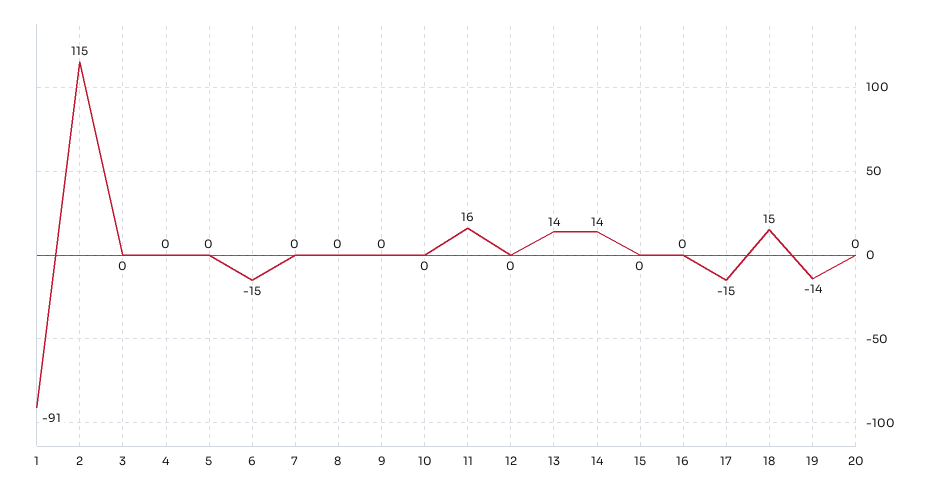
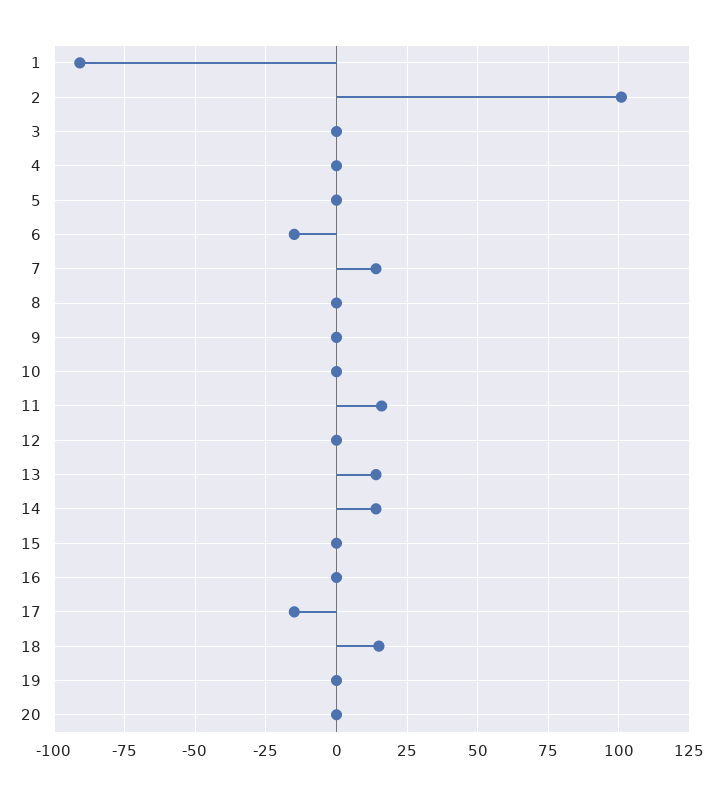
  {
    "1": -91,
-   "2": 115,
+   "2": 100,
    "3": 0,
    "4": 0,
    "5": 0,
    "6": -15,
-   "7": 0,
+   "7": 15,
    "8": 0,
    "9": 0,
    "10": 0,
    "11": 16,
    "12": 0,
    "13": 14,
    "14": 14,
    "15": 0,
    "16": 0,
    "17": -15,
    "18": 15,
-   "19": -14,
+   "19": 0,
    "20": 0
  }

